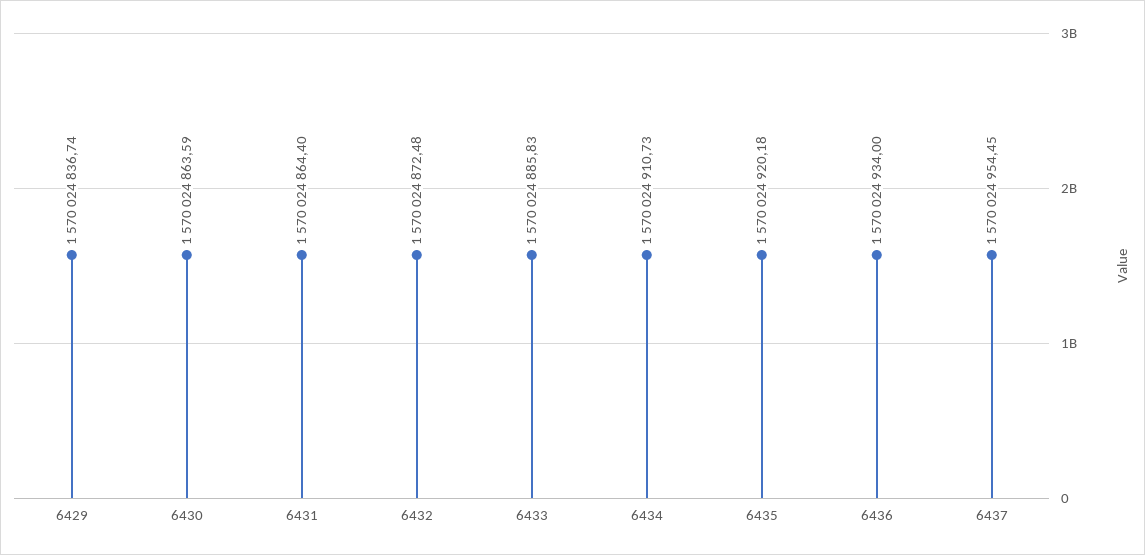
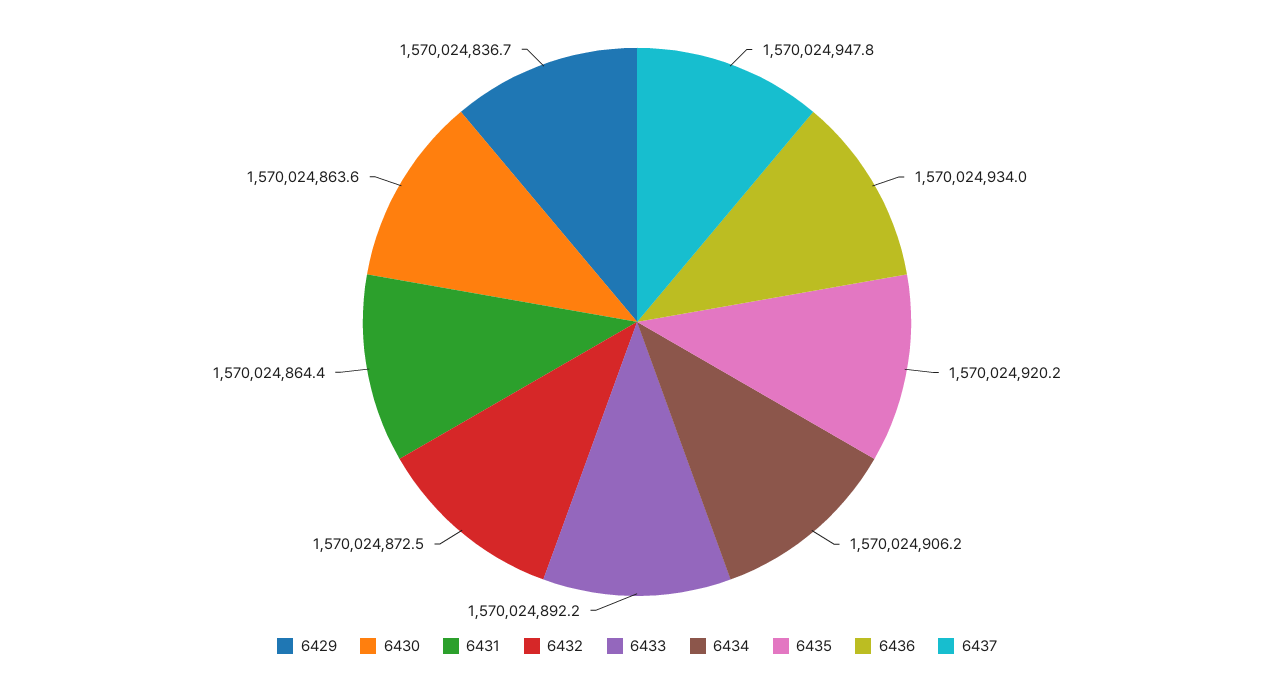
  {
    "6429": 1570024836.74,
    "6430": 1570024863.59,
    "6431": 1570024864.4,
    "6432": 1570024872.48,
-   "6433": 1570024885.83,
+   "6433": 1570024892.2,
-   "6434": 1570024910.73,
+   "6434": 1570024906.2,
    "6435": 1570024920.18,
    "6436": 1570024934,
-   "6437": 1570024954.45
+   "6437": 1570024947.8
  }

